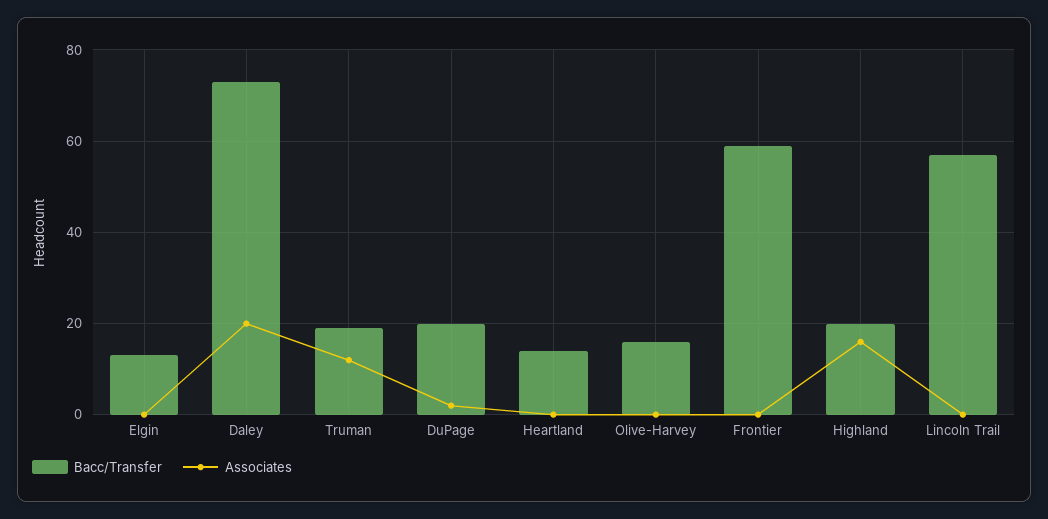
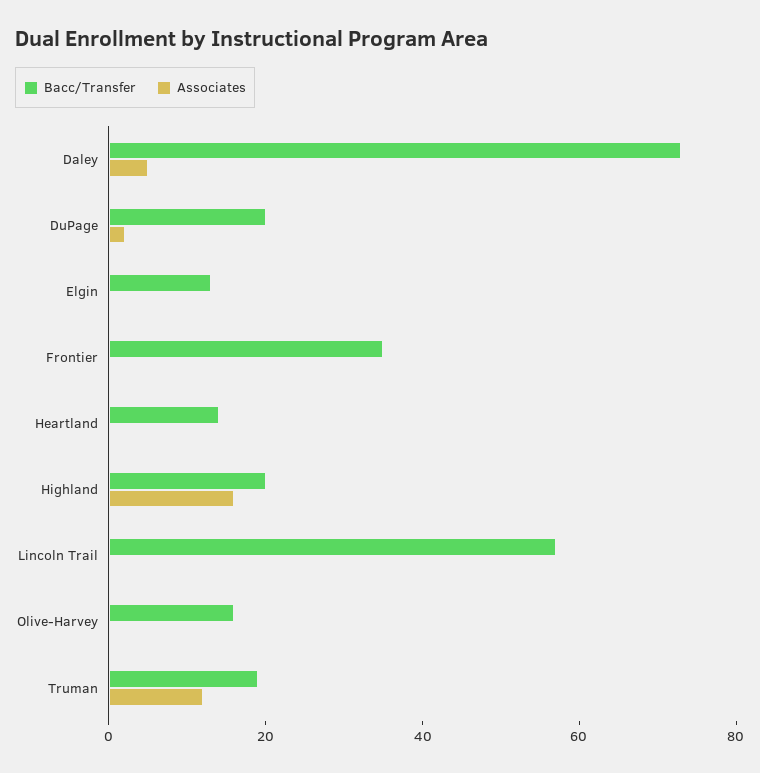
  {
    "Bacc/Transfer": {
      "Elgin": 15,
      "Daley": 75,
      "Truman": 20,
      "DuPage": 20,
      "Heartland": 15,
      "Olive-Harvey": 15,
-     "Frontier": 60,
+     "Frontier": 35,
      "Highland": 20,
      "Lincoln Trail": 55
    },
    "Associates": {
      "Elgin": 0,
-     "Daley": 20,
+     "Daley": 5,
      "Truman": 10,
      "DuPage": 0,
      "Heartland": 0,
      "Olive-Harvey": 0,
      "Frontier": 0,
      "Highland": 15,
      "Lincoln Trail": 0
    }
  }

